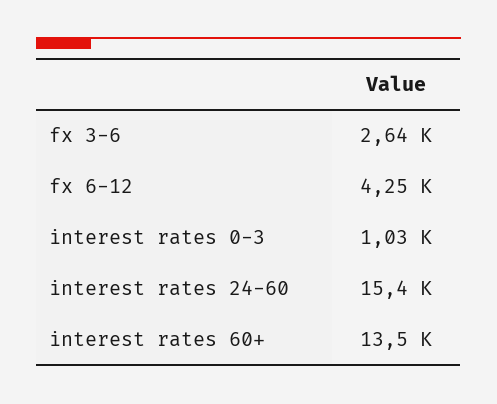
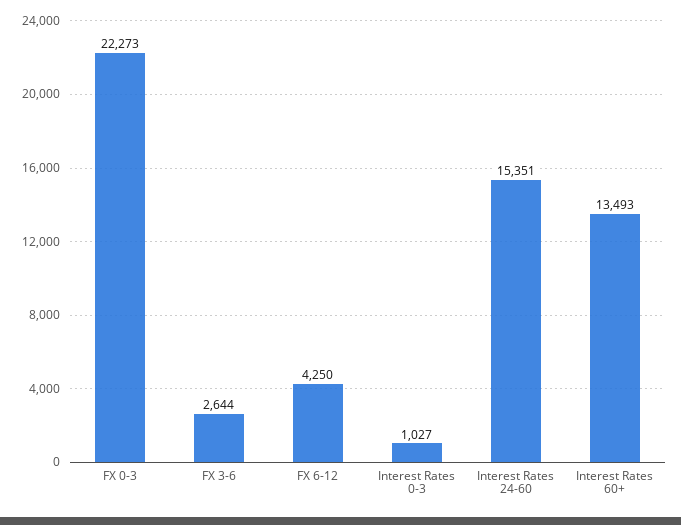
  {
    "fx 3-6": 2644,
    "fx 6-12": 4250,
    "interest rates 0-3": 1027,
    "interest rates 24-60": 15351,
-   "interest rates 60+": 13493
+   "interest rates 60+": 13493,
+   "FX 0-3": 22273
  }

